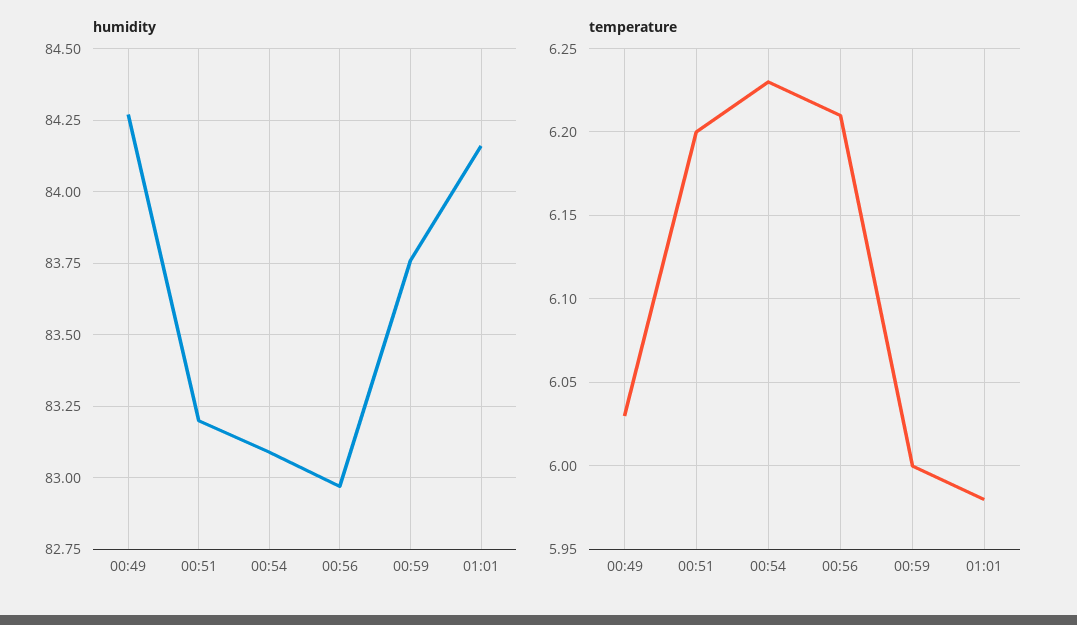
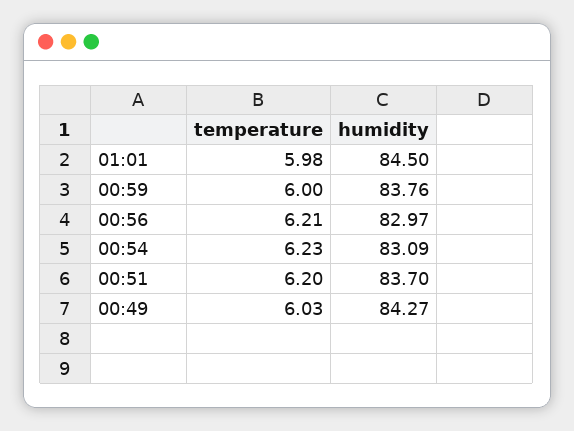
  {
    "humidity": {
      "00:49": 84.27,
-     "00:51": 83.2,
+     "00:51": 83.7,
      "00:54": 83.09,
      "00:56": 82.97,
      "00:59": 83.76,
-     "01:01": 84.15
+     "01:01": 84.5
    },
    "temperature": {
      "00:49": 6.03,
      "00:51": 6.2,
      "00:54": 6.23,
      "00:56": 6.21,
      "00:59": 6,
      "01:01": 5.98
    }
  }

